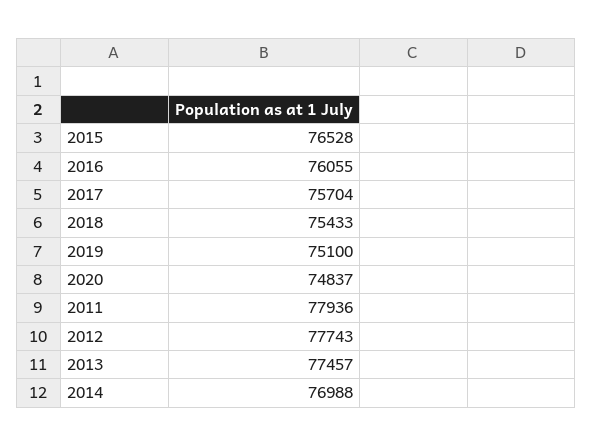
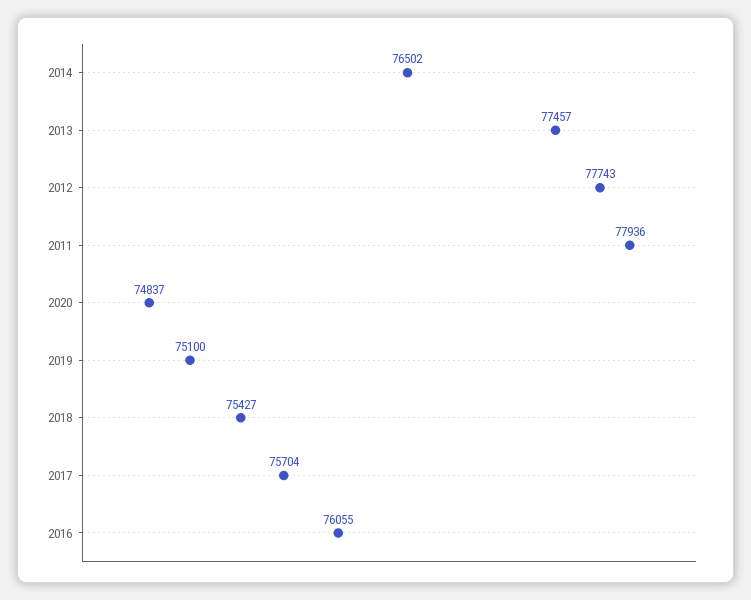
  {
-   "2015": 76528,
    "2016": 76055,
    "2017": 75704,
-   "2018": 75433,
+   "2018": 75427,
    "2019": 75100,
    "2020": 74837,
    "2011": 77936,
    "2012": 77743,
    "2013": 77457,
-   "2014": 76988
+   "2014": 76502
  }

